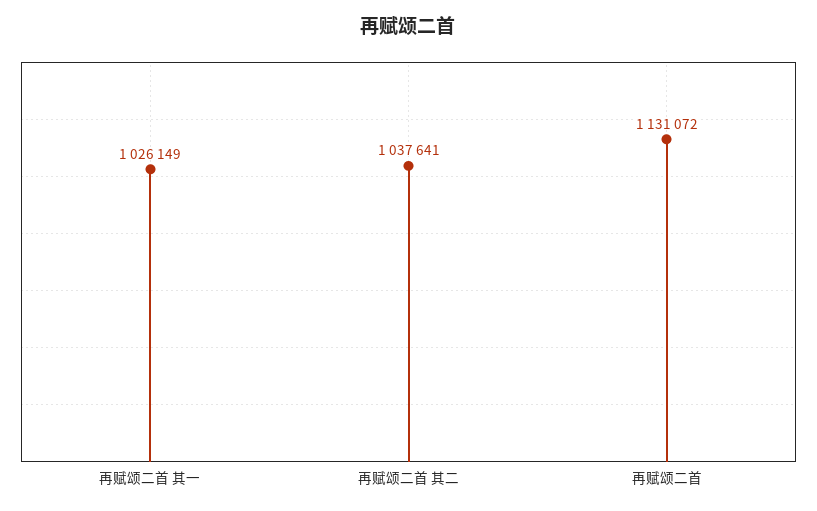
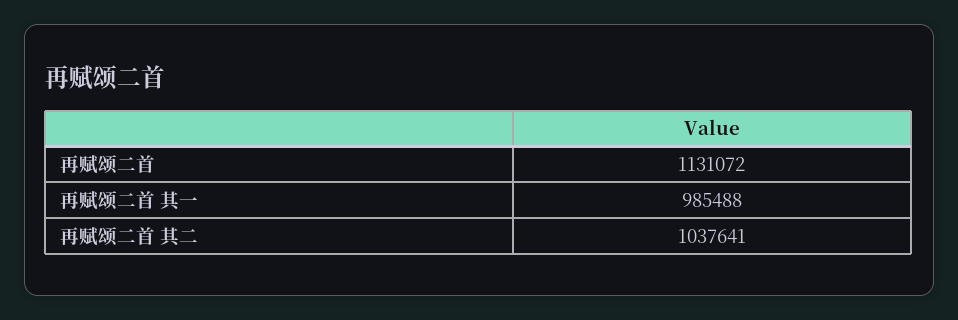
  {
-   "再赋颂二首 其一": 1026149,
+   "再赋颂二首 其一": 985488,
    "再赋颂二首 其二": 1037641,
    "再赋颂二首": 1131072
  }

